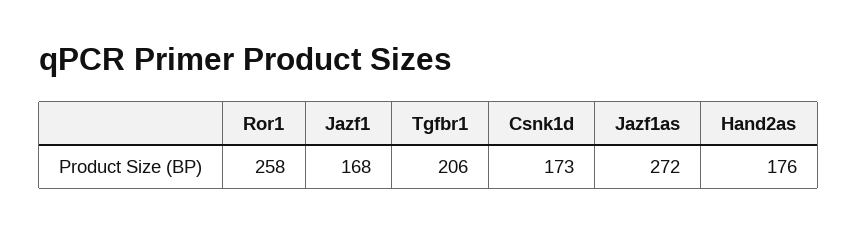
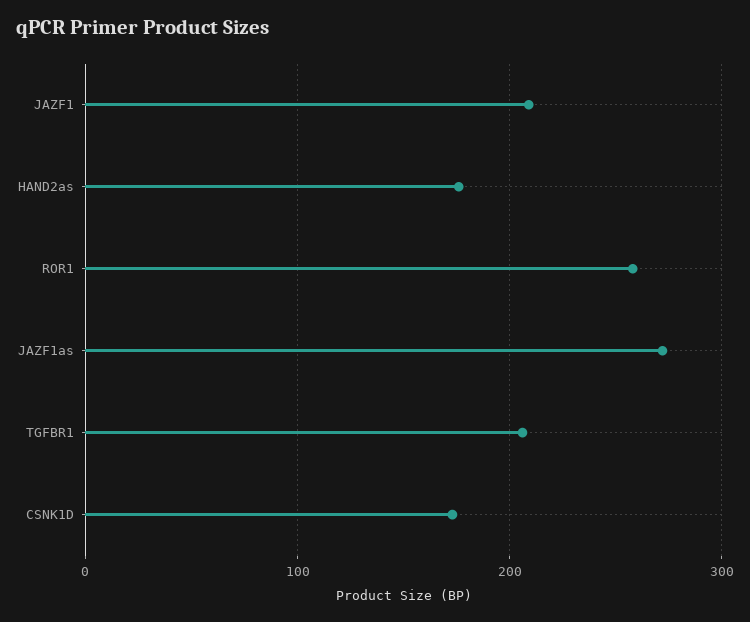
  {
    "Ror1": 258,
-   "Jazf1": 168,
+   "Jazf1": 210,
    "Tgfbr1": 206,
    "Csnk1d": 173,
    "Jazf1as": 272,
    "Hand2as": 176
  }

